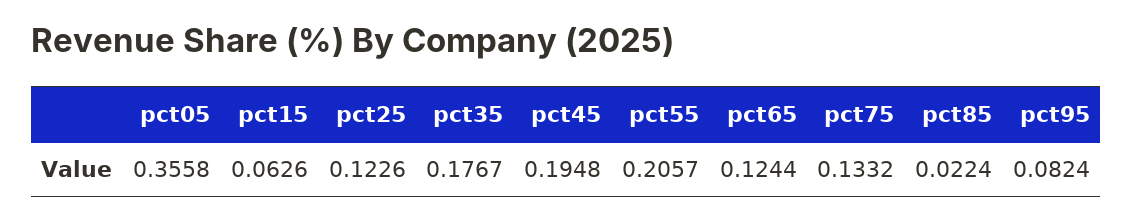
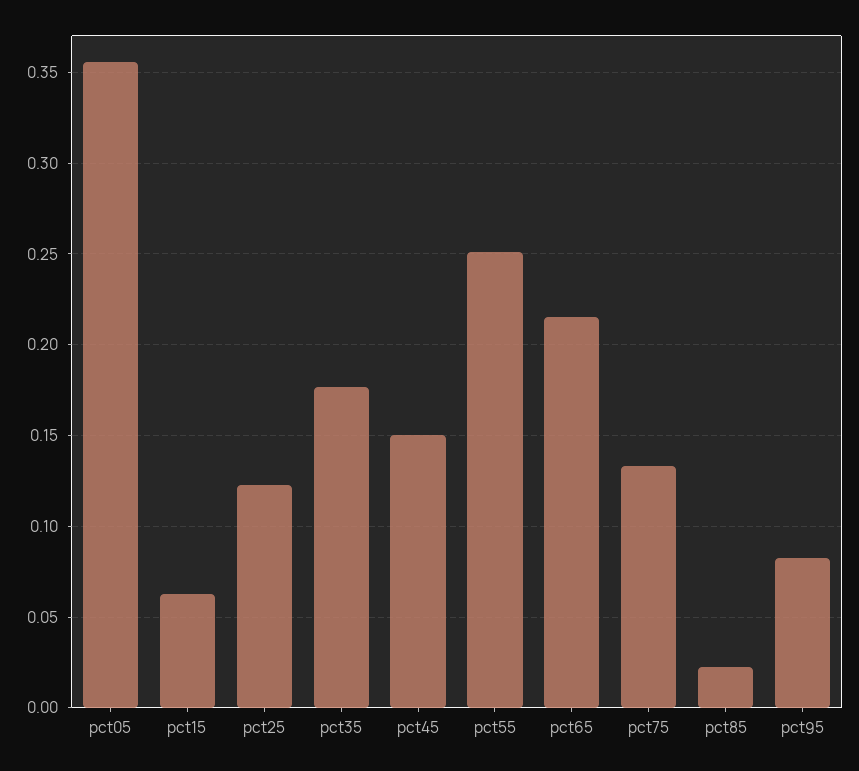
  {
    "pct05": 0.3558,
    "pct15": 0.0626,
    "pct25": 0.1226,
    "pct35": 0.1767,
-   "pct45": 0.1948,
+   "pct45": 0.15,
-   "pct55": 0.2057,
+   "pct55": 0.25,
-   "pct65": 0.1244,
+   "pct65": 0.215,
    "pct75": 0.1332,
    "pct85": 0.0224,
    "pct95": 0.0824
  }

